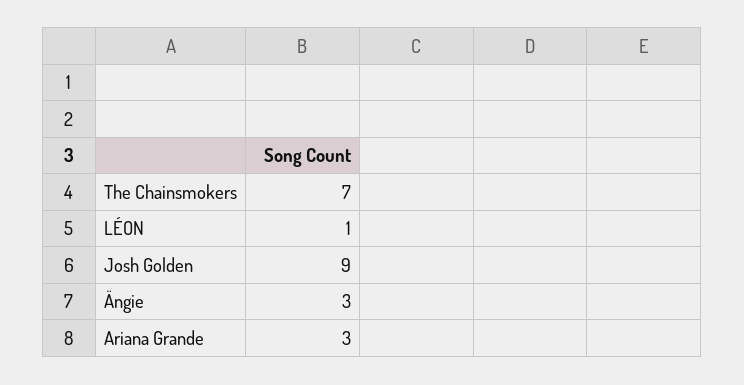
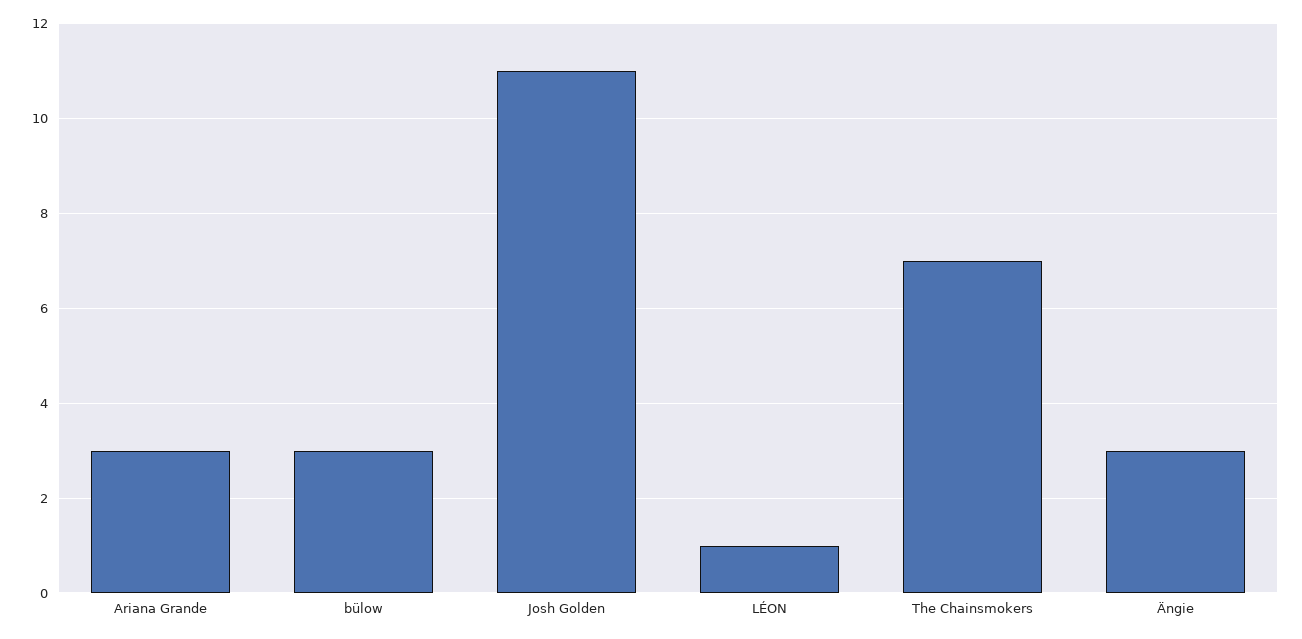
  {
    "The Chainsmokers": 7,
    "LÉON": 1,
-   "Josh Golden": 9,
+   "Josh Golden": 11,
    "Ängie": 3,
-   "Ariana Grande": 3
+   "Ariana Grande": 3,
+   "bülow": 3
  }

